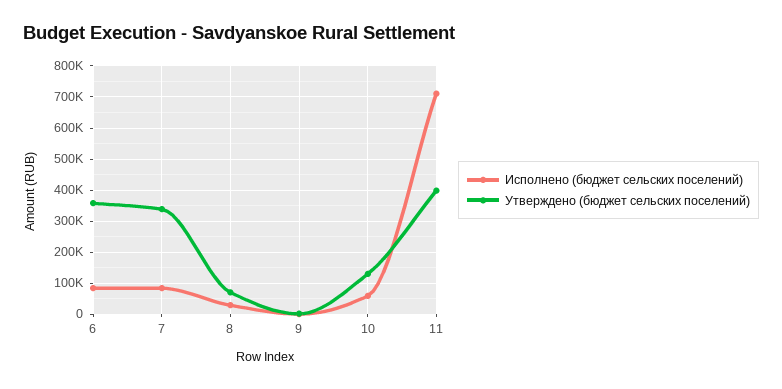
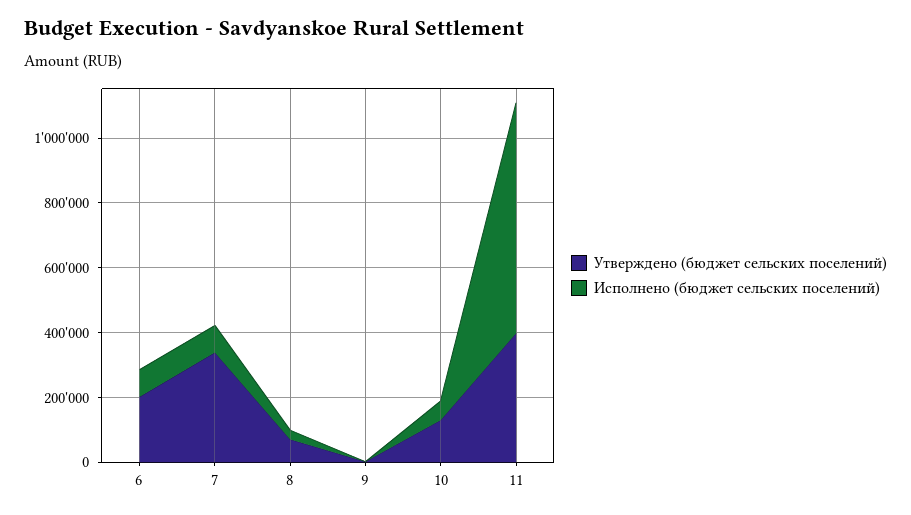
  {
    "Исполнено (бюджет сельских поселений)": {
      "6": 80000,
      "7": 80000,
      "8": 20000,
      "9": 0,
      "10": 60000,
      "11": 720000
    },
    "Утверждено (бюджет сельских поселений)": {
-     "6": 360000,
+     "6": 200000,
      "7": 340000,
      "8": 80000,
      "9": 0,
      "10": 120000,
      "11": 400000
    }
  }

